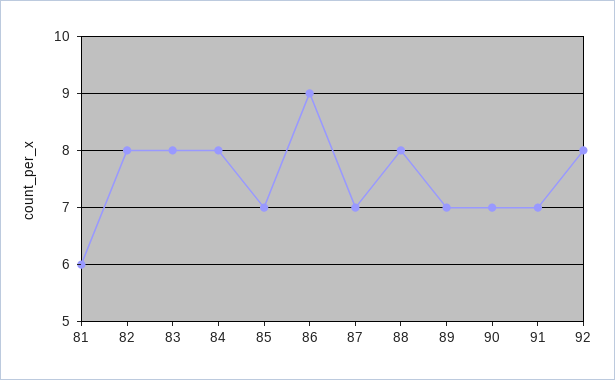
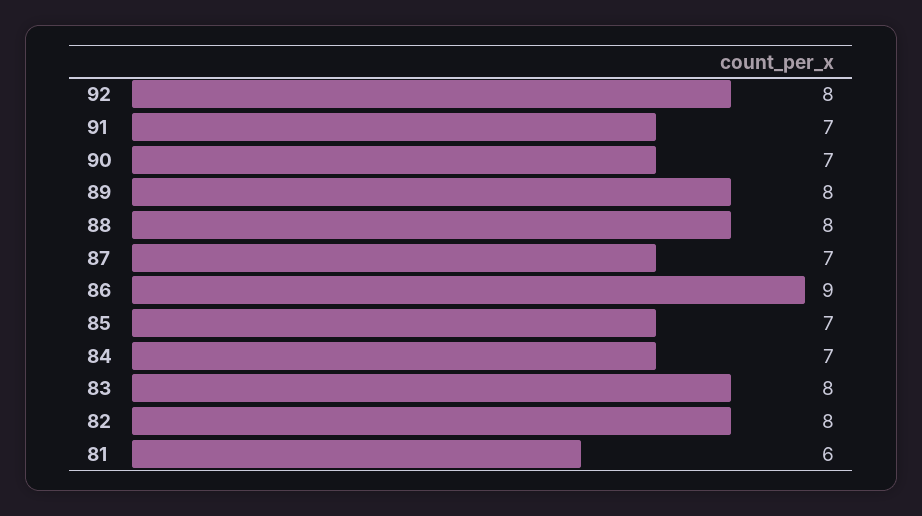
  {
    "81": 6,
    "82": 8,
    "83": 8,
-   "84": 8,
+   "84": 7,
    "85": 7,
    "86": 9,
    "87": 7,
    "88": 8,
-   "89": 7,
+   "89": 8,
    "90": 7,
    "91": 7,
    "92": 8
  }

